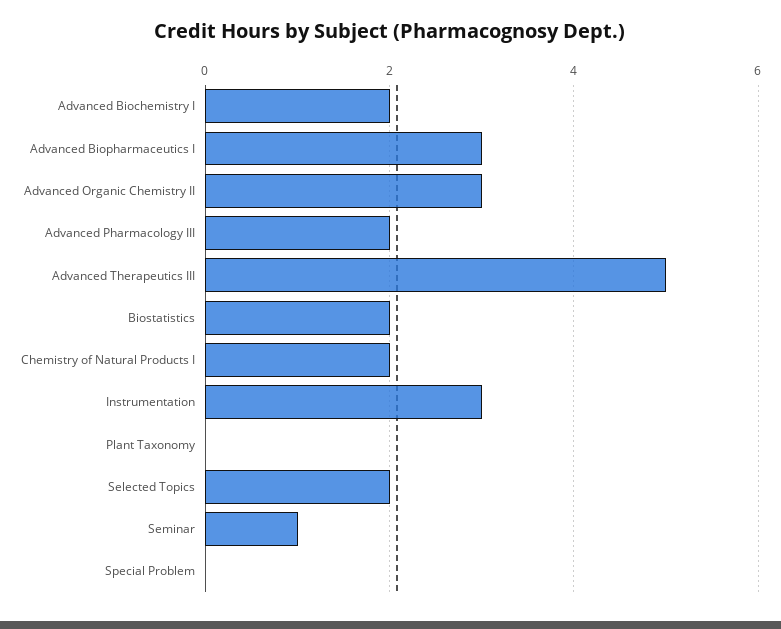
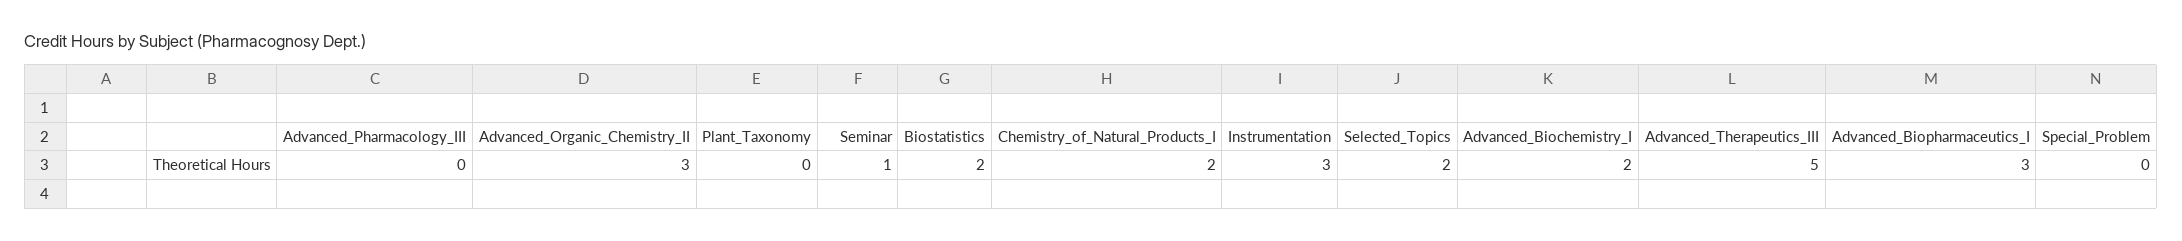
  {
    "Advanced Biochemistry I": 2,
    "Advanced Biopharmaceutics I": 3,
    "Advanced Organic Chemistry II": 3,
-   "Advanced Pharmacology III": 2,
+   "Advanced Pharmacology III": 0,
    "Advanced Therapeutics III": 5,
    "Biostatistics": 2,
    "Chemistry of Natural Products I": 2,
    "Instrumentation": 3,
    "Plant Taxonomy": 0,
    "Selected Topics": 2,
    "Seminar": 1,
    "Special Problem": 0
  }

